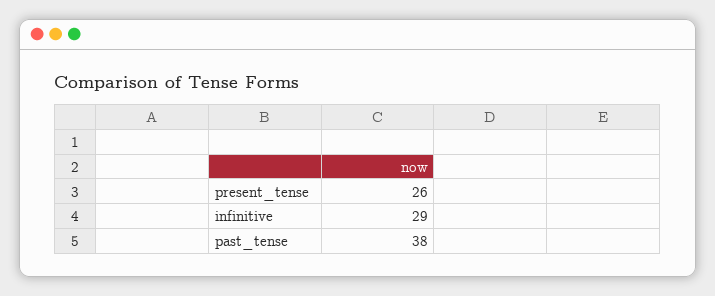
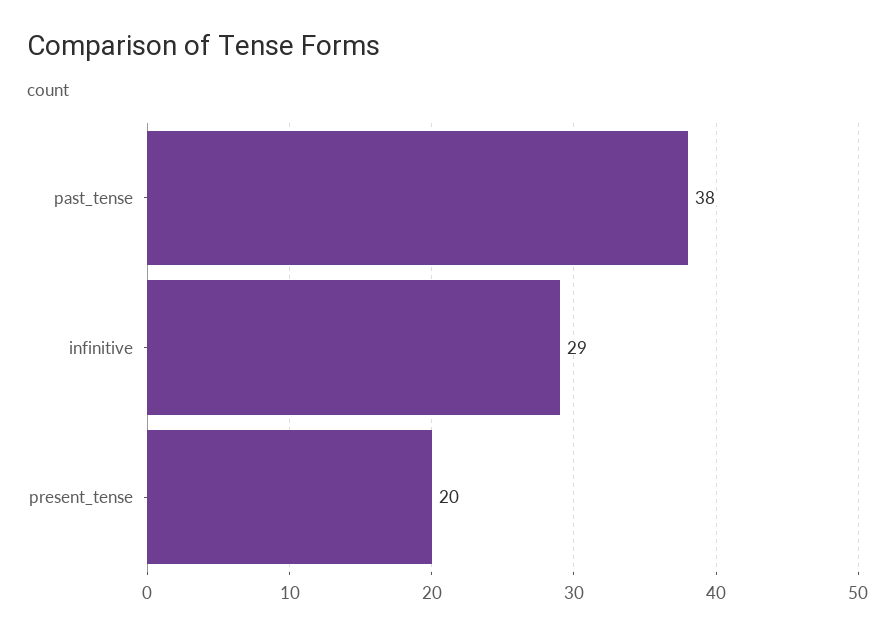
  {
-   "present_tense": 26,
+   "present_tense": 20,
    "infinitive": 29,
    "past_tense": 38
  }

